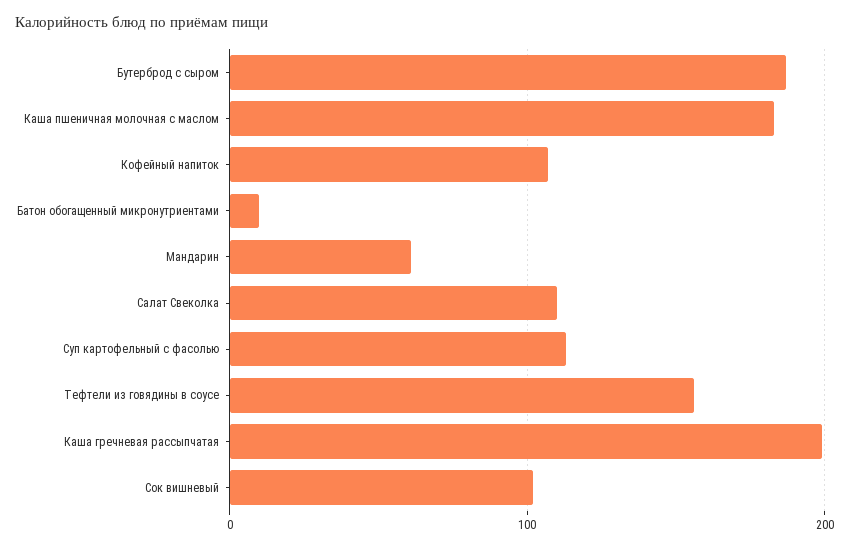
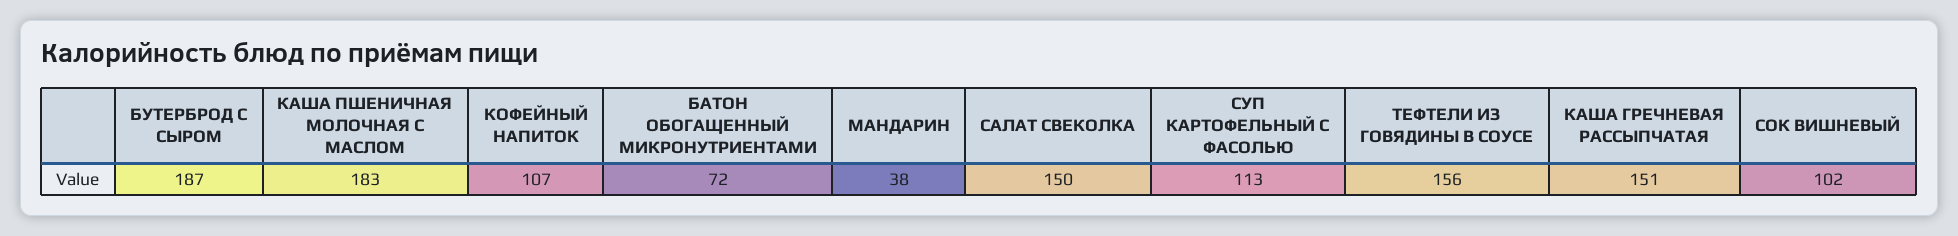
  {
    "Бутерброд с сыром": 187,
    "Каша пшеничная молочная с маслом": 183,
    "Кофейный напиток": 107,
-   "Батон обогащенный микронутриентами": 10,
+   "Батон обогащенный микронутриентами": 72,
-   "Мандарин": 60,
+   "Мандарин": 38,
-   "Салат Свеколка": 110,
+   "Салат Свеколка": 150,
    "Суп картофельный с фасолью": 113,
    "Тефтели из говядины в соусе": 156,
-   "Каша гречневая рассыпчатая": 200,
+   "Каша гречневая рассыпчатая": 151,
    "Сок вишневый": 102
  }

